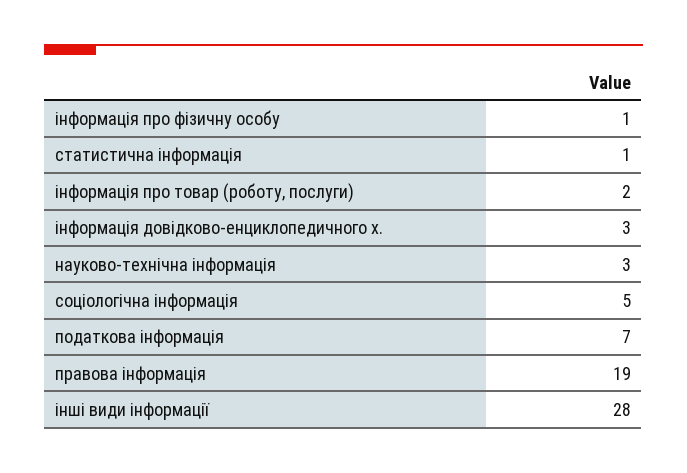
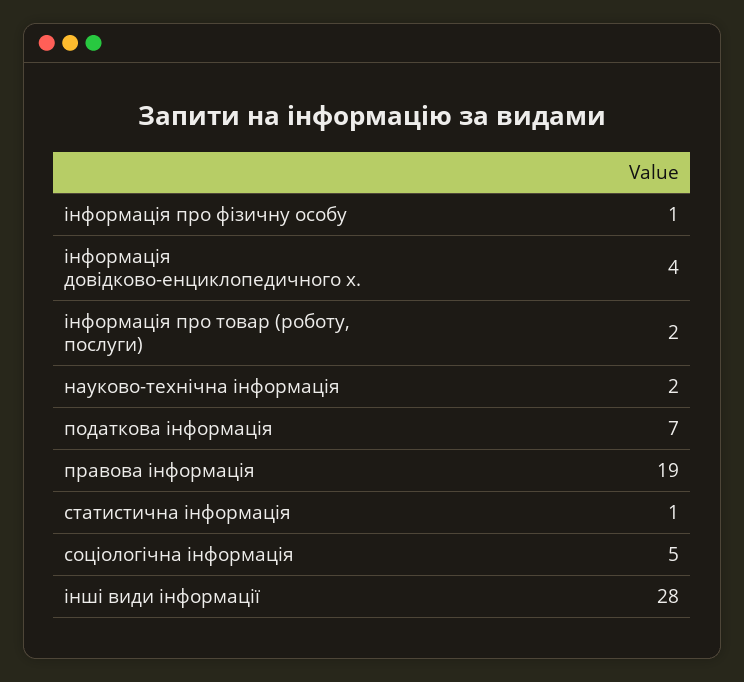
  {
    "інформація про фізичну особу": 1,
    "статистична інформація": 1,
    "інформація про товар (роботу, послуги)": 2,
-   "інформація довідково-енциклопедичного х.": 3,
+   "інформація довідково-енциклопедичного х.": 4,
-   "науково-технічна інформація": 3,
+   "науково-технічна інформація": 2,
    "соціологічна інформація": 5,
    "податкова інформація": 7,
    "правова інформація": 19,
    "інші види інформації": 28
  }

